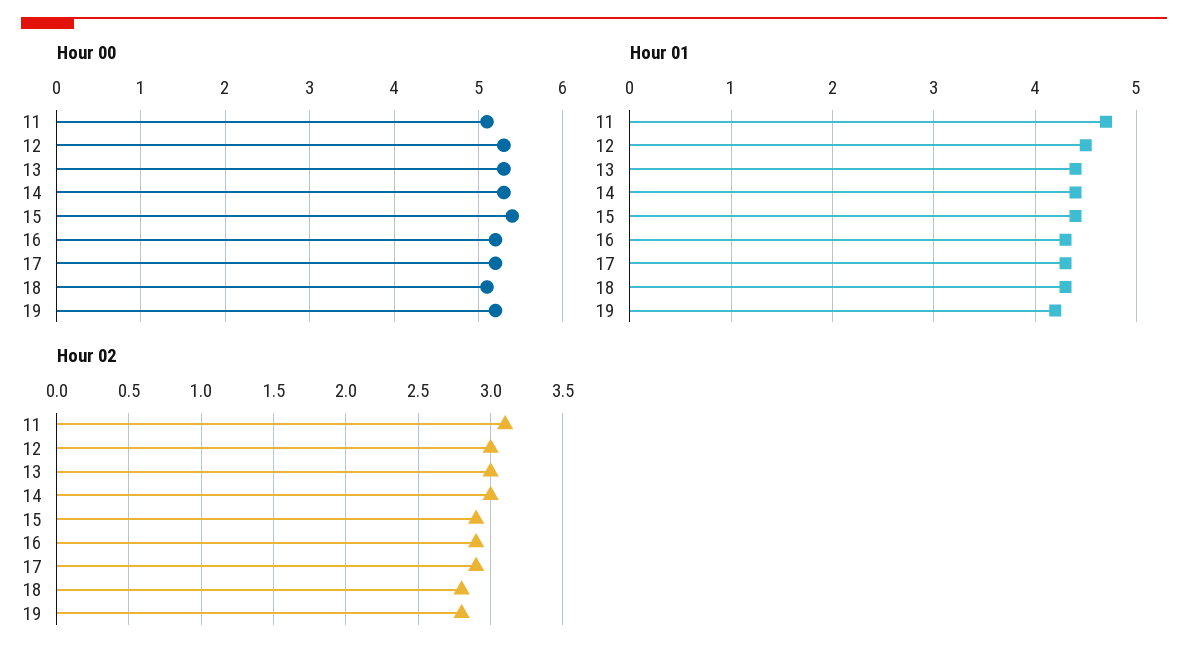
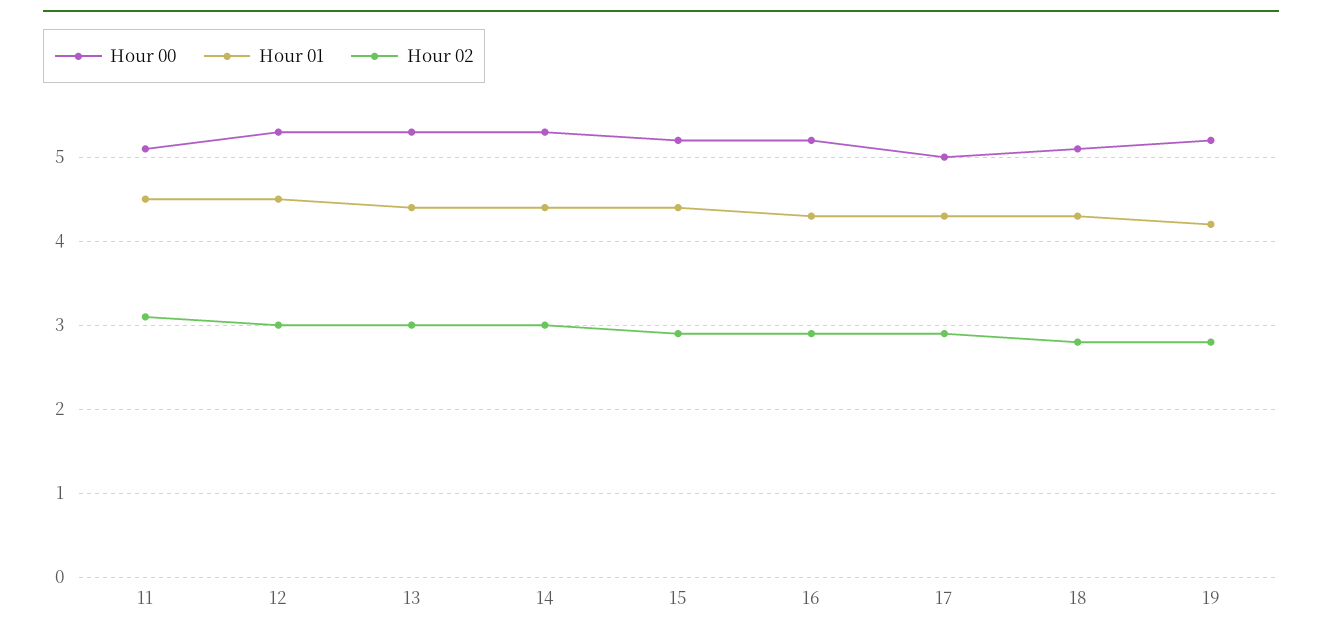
  {
    "Hour 00": {
      "11": 5.1,
      "12": 5.3,
      "13": 5.3,
      "14": 5.3,
-     "15": 5.4,
+     "15": 5.2,
      "16": 5.2,
-     "17": 5.2,
+     "17": 5,
      "18": 5.1,
      "19": 5.2
    },
    "Hour 01": {
-     "11": 4.7,
+     "11": 4.5,
      "12": 4.5,
      "13": 4.4,
      "14": 4.4,
      "15": 4.4,
      "16": 4.3,
      "17": 4.3,
      "18": 4.3,
      "19": 4.2
    },
    "Hour 02": {
      "11": 3.1,
      "12": 3,
      "13": 3,
      "14": 3,
      "15": 2.9,
      "16": 2.9,
      "17": 2.9,
      "18": 2.8,
      "19": 2.8
    }
  }

